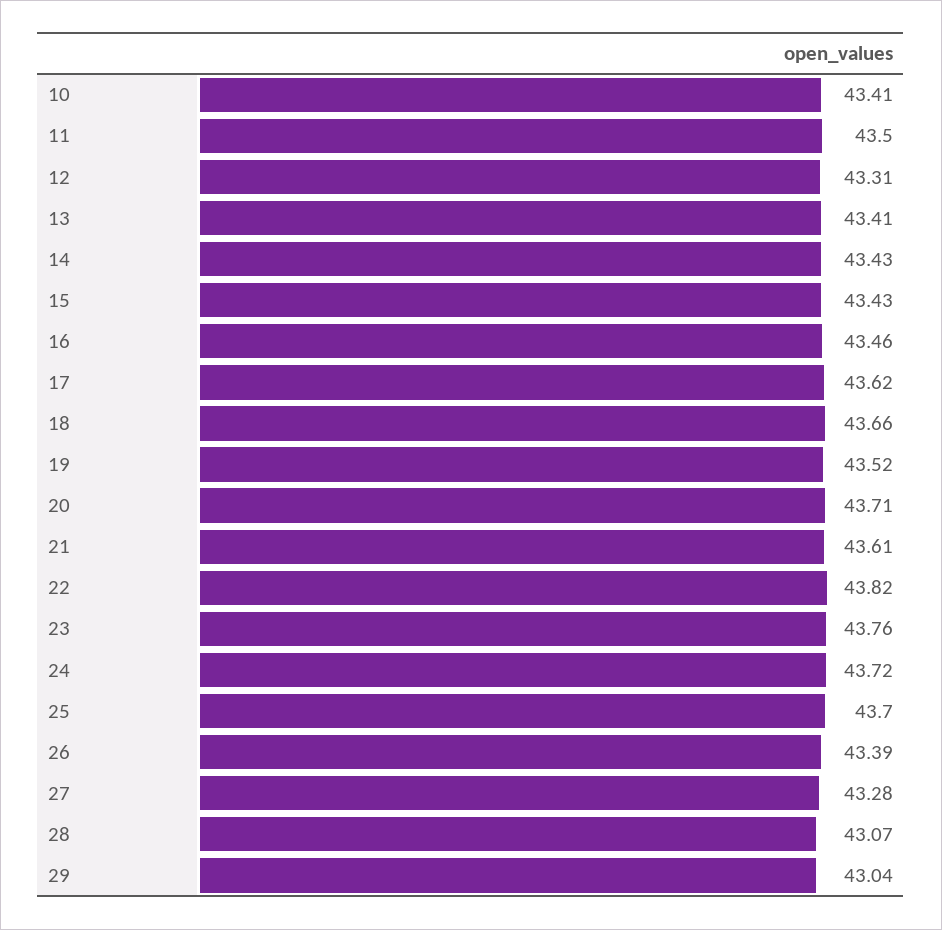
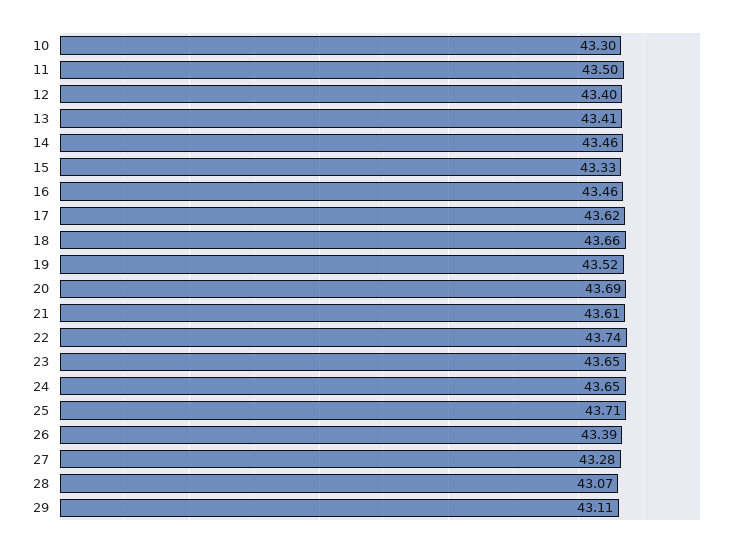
  {
-   "10": 43.41,
+   "10": 43.3,
    "11": 43.5,
-   "12": 43.31,
+   "12": 43.4,
    "13": 43.41,
-   "14": 43.43,
+   "14": 43.46,
-   "15": 43.43,
+   "15": 43.33,
    "16": 43.46,
    "17": 43.62,
    "18": 43.66,
    "19": 43.52,
-   "20": 43.71,
+   "20": 43.69,
    "21": 43.61,
-   "22": 43.82,
+   "22": 43.74,
-   "23": 43.76,
+   "23": 43.65,
-   "24": 43.72,
+   "24": 43.65,
-   "25": 43.7,
+   "25": 43.71,
    "26": 43.39,
    "27": 43.28,
    "28": 43.07,
-   "29": 43.04
+   "29": 43.11
  }

